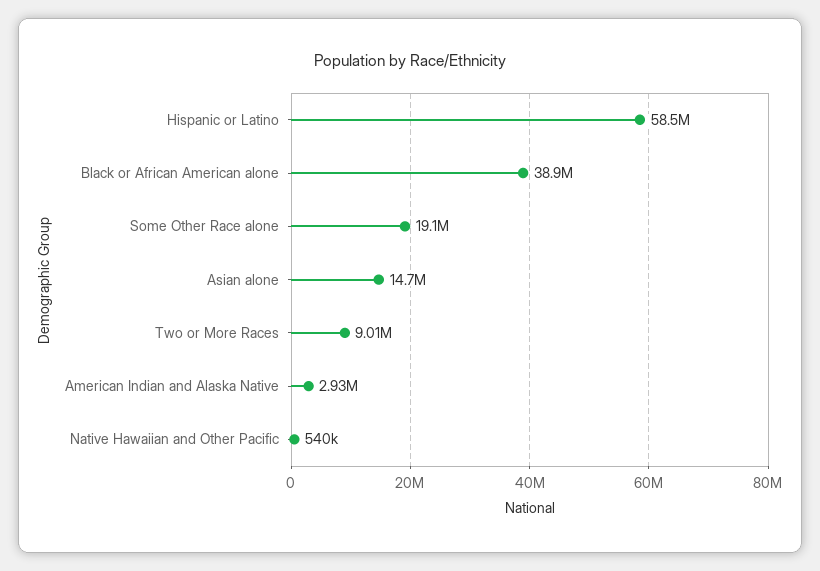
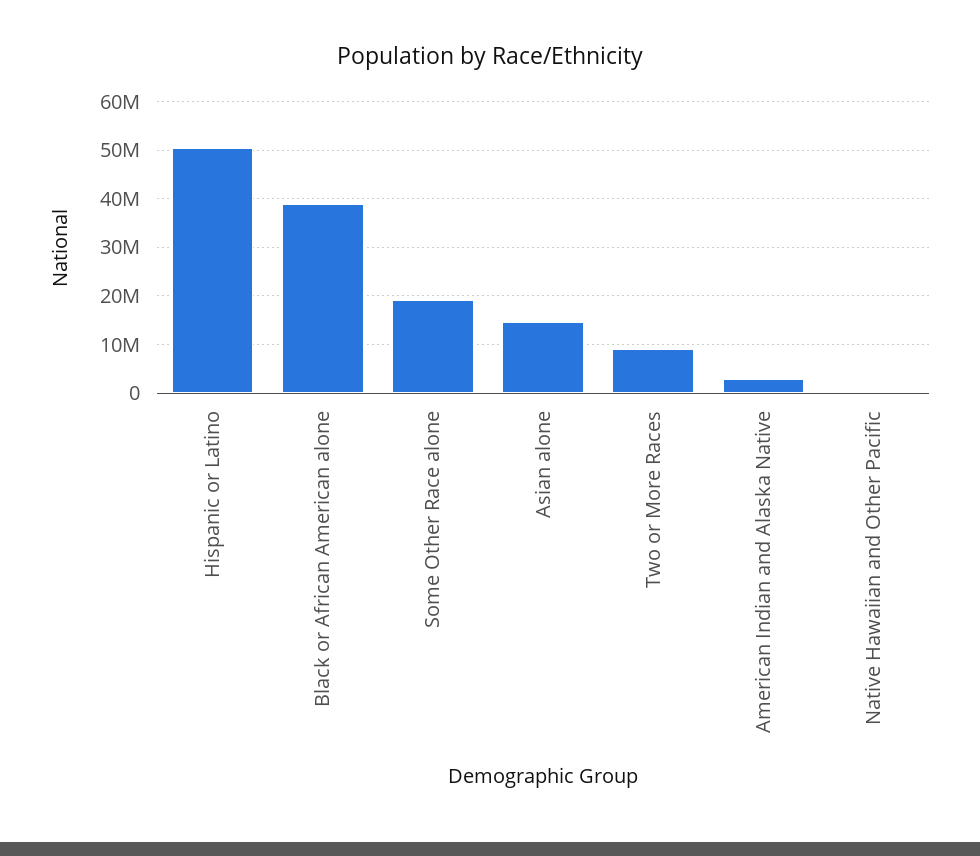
  {
-   "Hispanic or Latino": 58500000,
+   "Hispanic or Latino": 50000000,
    "Black or African American alone": 38900000,
    "Some Other Race alone": 19100000,
    "Asian alone": 14700000,
    "Two or More Races": 9010000,
    "American Indian and Alaska Native": 2930000,
    "Native Hawaiian and Other Pacific": 540000
  }

